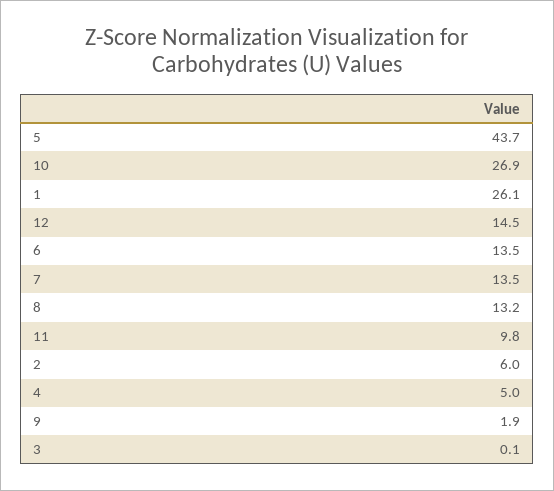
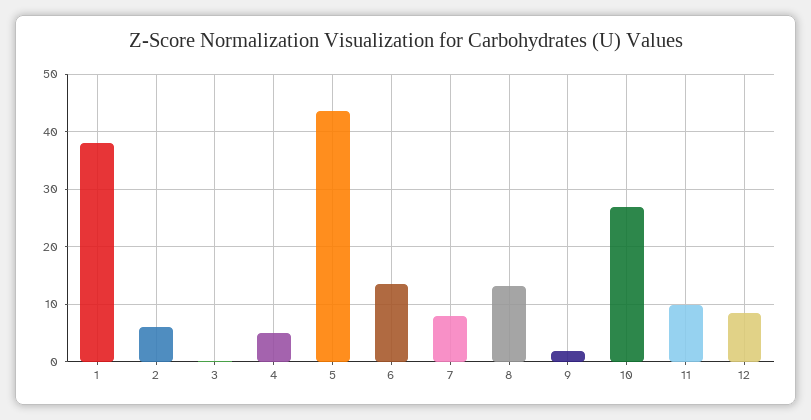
  {
    "5": 43.7,
    "10": 26.9,
-   "1": 26.1,
+   "1": 38,
-   "12": 14.5,
+   "12": 8,
    "6": 13.5,
-   "7": 13.5,
+   "7": 8,
    "8": 13.2,
    "11": 9.8,
    "2": 6,
    "4": 5,
    "9": 1.9,
    "3": 0.1
  }

